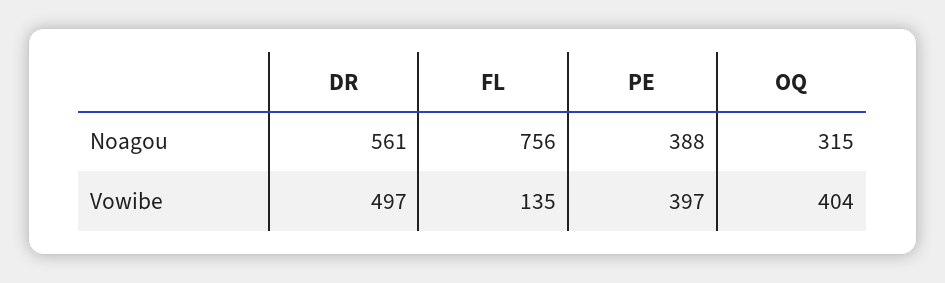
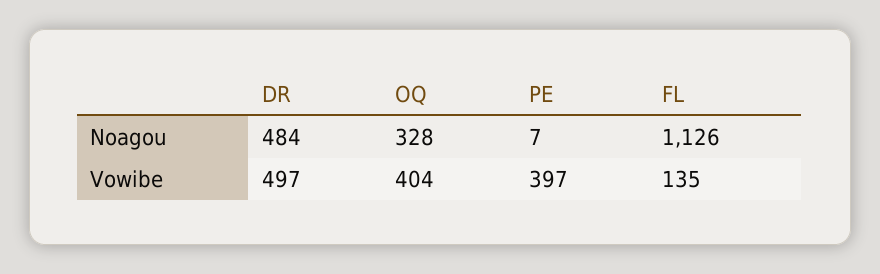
  {
    "DR": {
-     "Noagou": 561,
+     "Noagou": 484,
      "Vowibe": 497
    },
    "FL": {
-     "Noagou": 756,
+     "Noagou": 1126,
      "Vowibe": 135
    },
    "PE": {
-     "Noagou": 388,
+     "Noagou": 7,
      "Vowibe": 397
    },
    "OQ": {
-     "Noagou": 315,
+     "Noagou": 328,
      "Vowibe": 404
    }
  }

